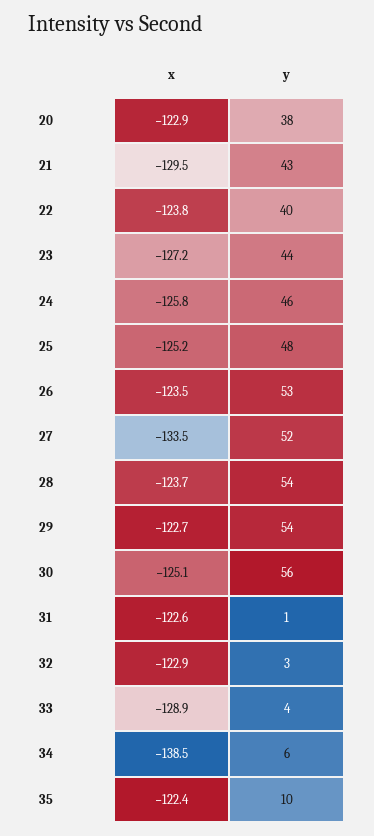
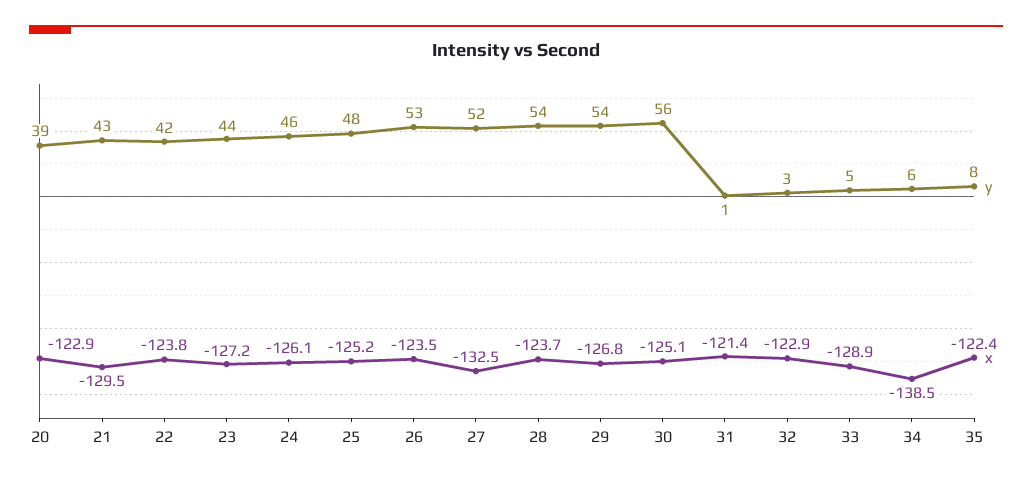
  {
    "x": {
      "20": -122.9,
      "21": -129.5,
      "22": -123.8,
      "23": -127.2,
-     "24": -125.8,
+     "24": -126.1,
      "25": -125.2,
      "26": -123.5,
-     "27": -133.5,
+     "27": -132.5,
      "28": -123.7,
-     "29": -122.7,
+     "29": -126.8,
      "30": -125.1,
-     "31": -122.6,
+     "31": -121.4,
      "32": -122.9,
      "33": -128.9,
      "34": -138.5,
      "35": -122.4
    },
    "y": {
-     "20": 38,
+     "20": 39,
      "21": 43,
-     "22": 40,
+     "22": 42,
      "23": 44,
      "24": 46,
      "25": 48,
      "26": 53,
      "27": 52,
      "28": 54,
      "29": 54,
      "30": 56,
      "31": 1,
      "32": 3,
-     "33": 4,
+     "33": 5,
      "34": 6,
-     "35": 10
+     "35": 8
    }
  }

